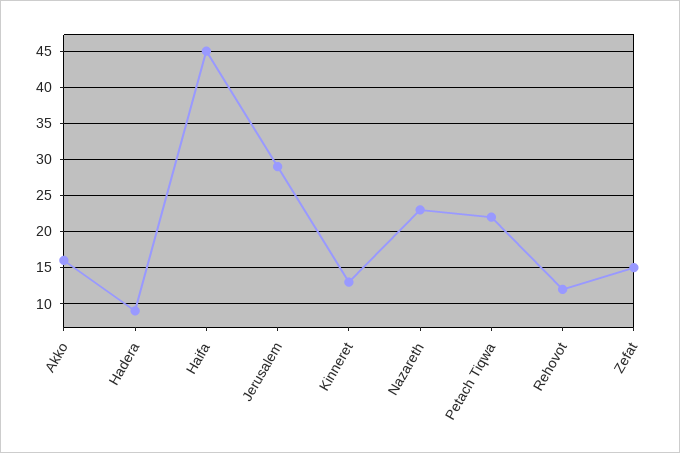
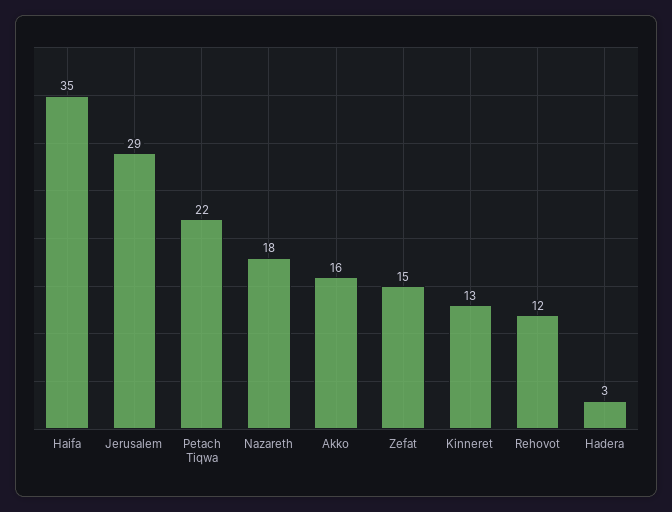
  {
    "Akko": 16,
-   "Hadera": 9,
+   "Hadera": 3,
-   "Haifa": 45,
+   "Haifa": 35,
    "Jerusalem": 29,
    "Kinneret": 13,
-   "Nazareth": 23,
+   "Nazareth": 18,
    "Petach Tiqwa": 22,
    "Rehovot": 12,
    "Zefat": 15
  }

